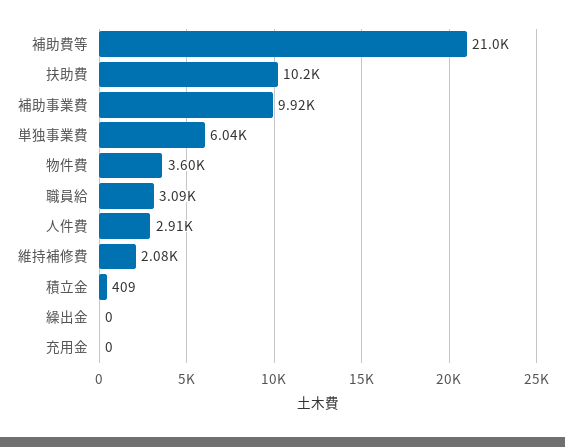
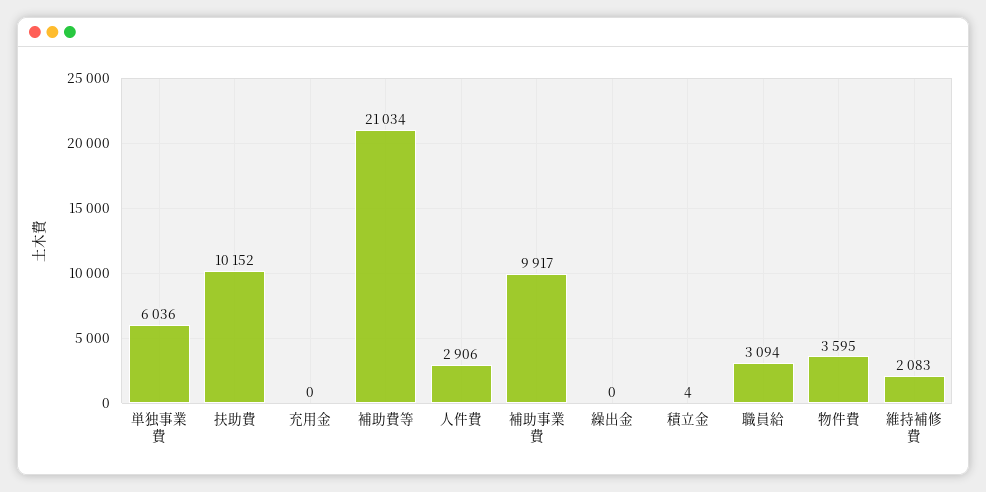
  {
    "補助費等": 21034,
    "扶助費": 10152,
    "補助事業費": 9917,
    "単独事業費": 6036,
    "物件費": 3595,
    "職員給": 3094,
    "人件費": 2906,
    "維持補修費": 2083,
-   "積立金": 409,
+   "積立金": 4,
    "繰出金": 0,
    "充用金": 0
  }

